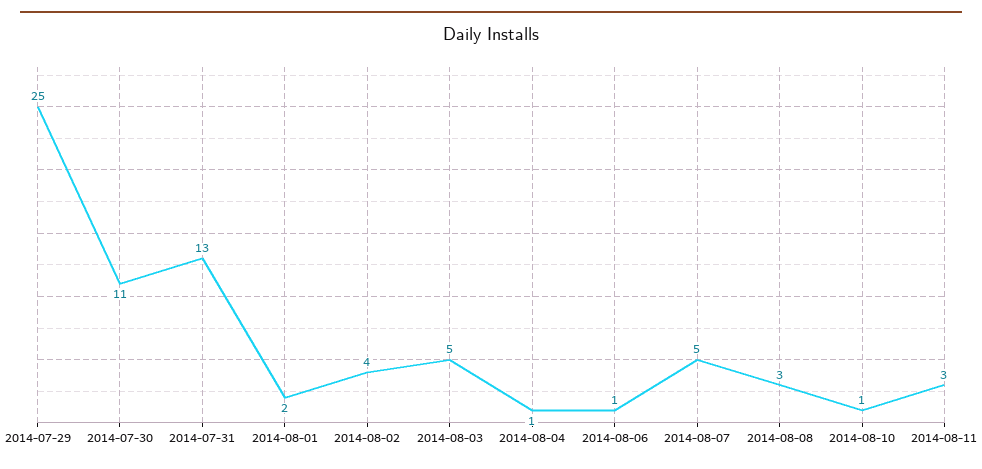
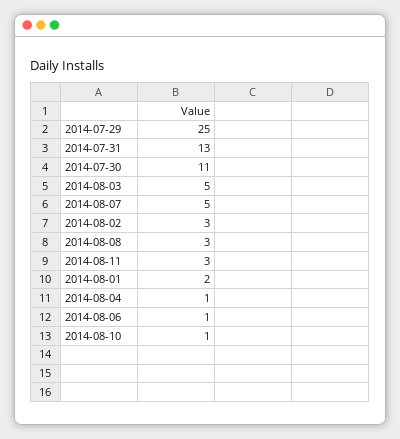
  {
    "2014-07-29": 25,
    "2014-07-30": 11,
    "2014-07-31": 13,
    "2014-08-01": 2,
-   "2014-08-02": 4,
+   "2014-08-02": 3,
    "2014-08-03": 5,
    "2014-08-04": 1,
    "2014-08-06": 1,
    "2014-08-07": 5,
    "2014-08-08": 3,
    "2014-08-10": 1,
    "2014-08-11": 3
  }

